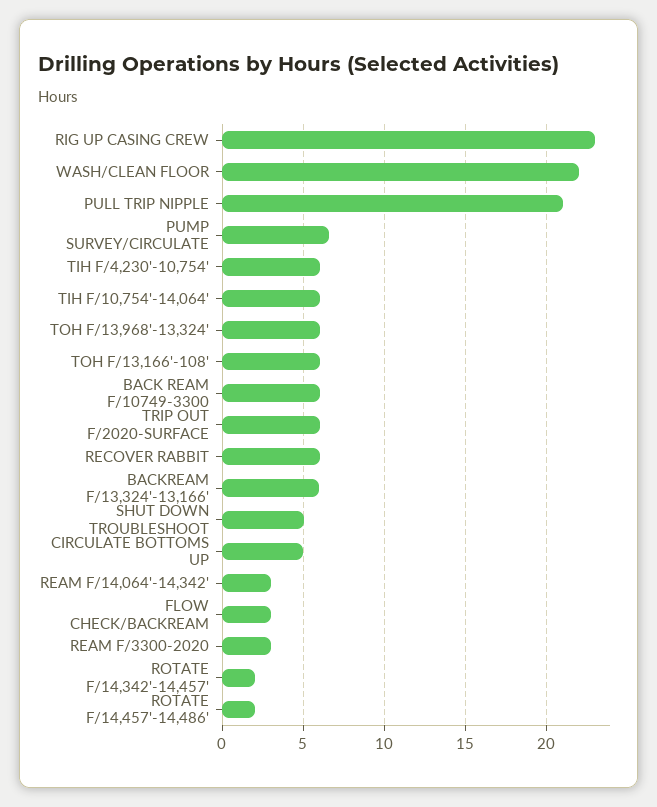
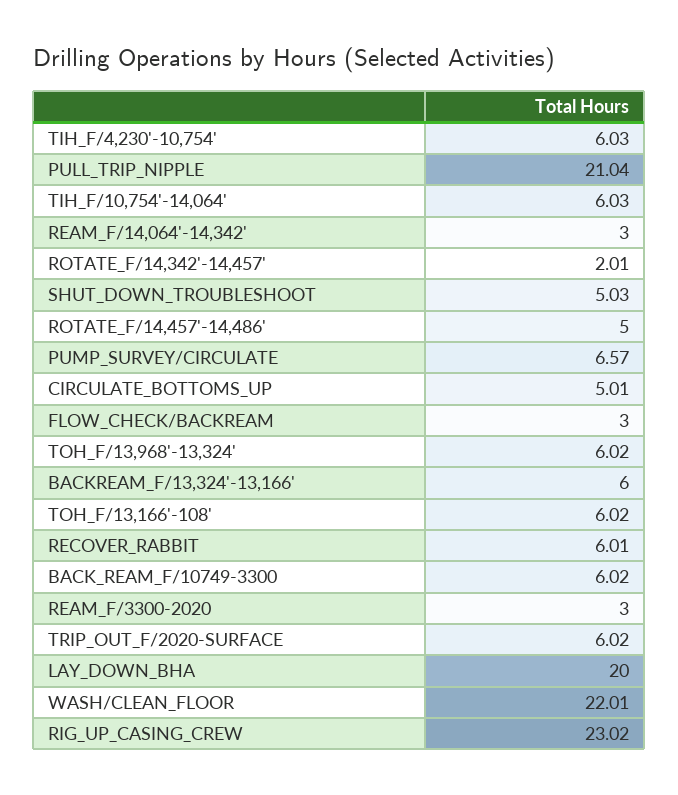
  {
    "RIG UP CASING CREW": 23.02,
    "WASH/CLEAN FLOOR": 22.01,
    "PULL TRIP NIPPLE": 21.04,
    "PUMP SURVEY/CIRCULATE": 6.57,
    "TIH F/4,230'-10,754'": 6.03,
    "TIH F/10,754'-14,064'": 6.03,
    "TOH F/13,968'-13,324'": 6.02,
    "TOH F/13,166'-108'": 6.02,
    "BACK REAM F/10749-3300": 6.02,
    "TRIP OUT F/2020-SURFACE": 6.02,
    "RECOVER RABBIT": 6.01,
    "BACKREAM F/13,324'-13,166'": 6,
    "SHUT DOWN TROUBLESHOOT": 5.03,
    "CIRCULATE BOTTOMS UP": 5.01,
    "REAM F/14,064'-14,342'": 3,
    "FLOW CHECK/BACKREAM": 3,
    "REAM F/3300-2020": 3,
    "ROTATE F/14,342'-14,457'": 2.01,
-   "ROTATE F/14,457'-14,486'": 2
+   "ROTATE F/14,457'-14,486'": 5,
+   "LAY_DOWN_BHA": 20
  }

